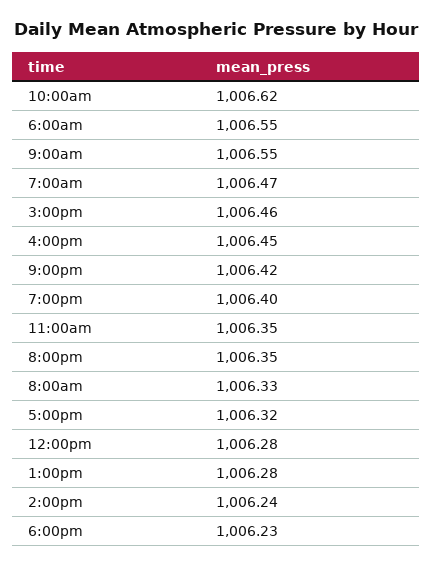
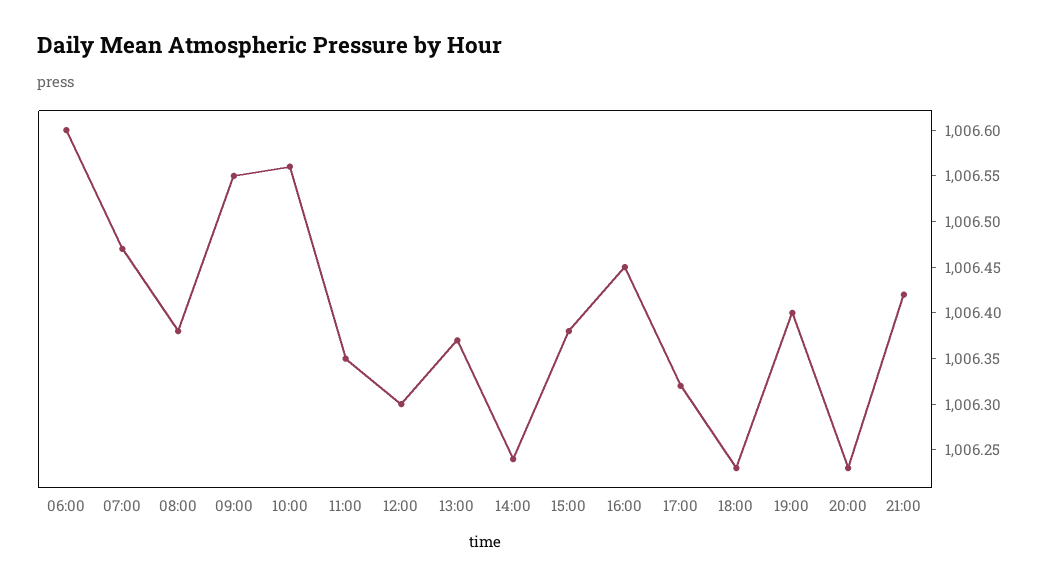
  {
-   "10:00am": 1006.62,
+   "10:00am": 1006.56,
-   "6:00am": 1006.55,
+   "6:00am": 1006.6,
    "9:00am": 1006.55,
    "7:00am": 1006.47,
-   "3:00pm": 1006.46,
+   "3:00pm": 1006.38,
    "4:00pm": 1006.45,
    "9:00pm": 1006.42,
    "7:00pm": 1006.4,
    "11:00am": 1006.35,
-   "8:00pm": 1006.35,
+   "8:00pm": 1006.23,
-   "8:00am": 1006.33,
+   "8:00am": 1006.38,
    "5:00pm": 1006.32,
-   "12:00pm": 1006.28,
+   "12:00pm": 1006.3,
-   "1:00pm": 1006.28,
+   "1:00pm": 1006.37,
    "2:00pm": 1006.24,
    "6:00pm": 1006.23
  }

